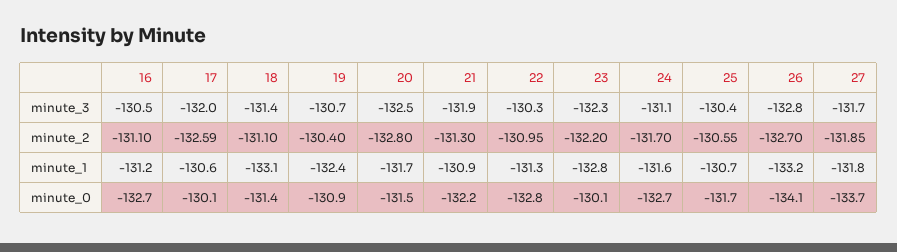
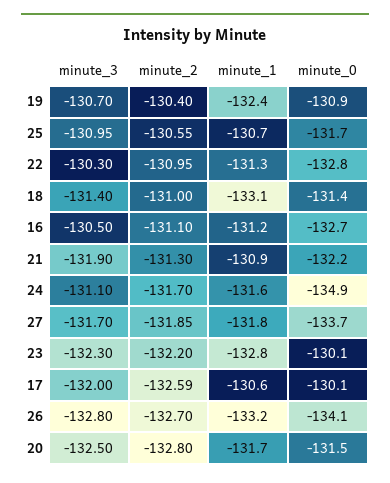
  {
    "16": {
      "minute_3": -130.5,
      "minute_2": -131.1,
      "minute_1": -131.2,
      "minute_0": -132.7
    },
    "17": {
      "minute_3": -132,
      "minute_2": -132.59,
      "minute_1": -130.6,
      "minute_0": -130.1
    },
    "18": {
      "minute_3": -131.4,
-     "minute_2": -131.1,
+     "minute_2": -131,
      "minute_1": -133.1,
      "minute_0": -131.4
    },
    "19": {
      "minute_3": -130.7,
      "minute_2": -130.4,
      "minute_1": -132.4,
      "minute_0": -130.9
    },
    "20": {
      "minute_3": -132.5,
      "minute_2": -132.8,
      "minute_1": -131.7,
      "minute_0": -131.5
    },
    "21": {
      "minute_3": -131.9,
      "minute_2": -131.3,
      "minute_1": -130.9,
      "minute_0": -132.2
    },
    "22": {
      "minute_3": -130.3,
      "minute_2": -130.95,
      "minute_1": -131.3,
      "minute_0": -132.8
    },
    "23": {
      "minute_3": -132.3,
      "minute_2": -132.2,
      "minute_1": -132.8,
      "minute_0": -130.1
    },
    "24": {
      "minute_3": -131.1,
      "minute_2": -131.7,
      "minute_1": -131.6,
-     "minute_0": -132.7
+     "minute_0": -134.9
    },
    "25": {
-     "minute_3": -130.4,
+     "minute_3": -130.95,
      "minute_2": -130.55,
      "minute_1": -130.7,
      "minute_0": -131.7
    },
    "26": {
      "minute_3": -132.8,
      "minute_2": -132.7,
      "minute_1": -133.2,
      "minute_0": -134.1
    },
    "27": {
      "minute_3": -131.7,
      "minute_2": -131.85,
      "minute_1": -131.8,
      "minute_0": -133.7
    }
  }

